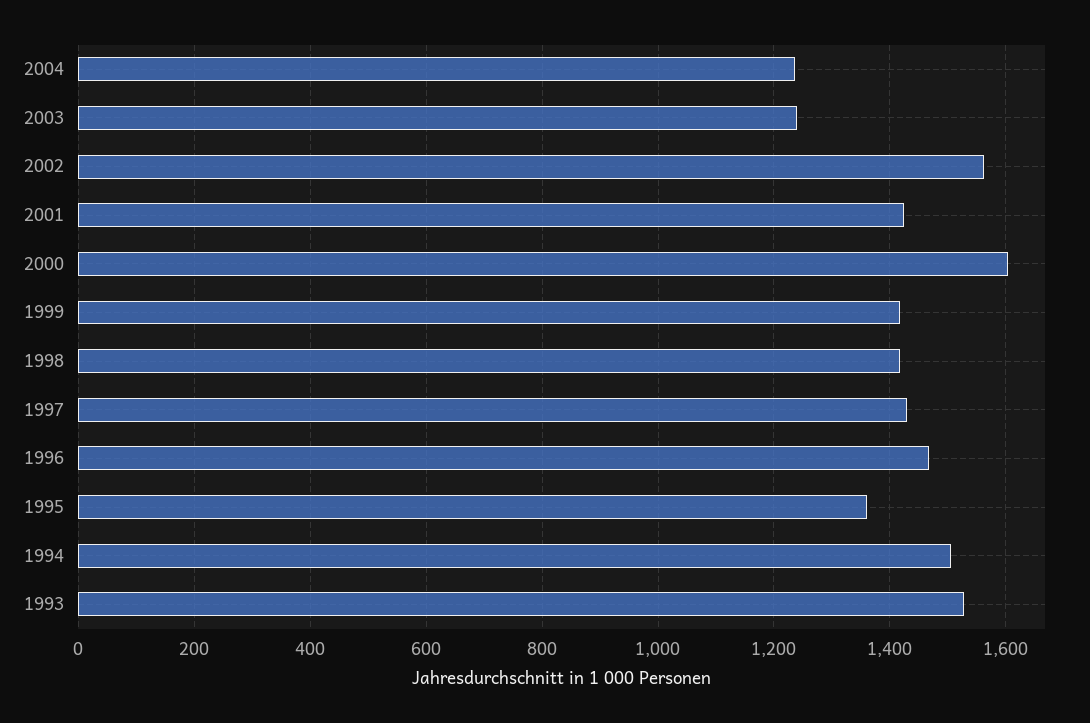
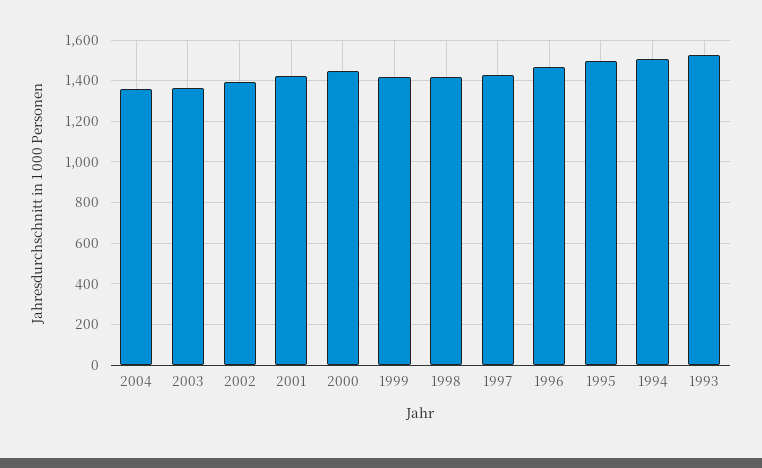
  {
-   "2004": 1240,
+   "2004": 1350,
-   "2003": 1240,
+   "2003": 1350,
-   "2002": 1560,
+   "2002": 1400,
    "2001": 1420,
-   "2000": 1600,
+   "2000": 1450,
    "1999": 1420,
    "1998": 1420,
    "1997": 1420,
    "1996": 1460,
-   "1995": 1360,
+   "1995": 1500,
    "1994": 1500,
    "1993": 1520
  }

